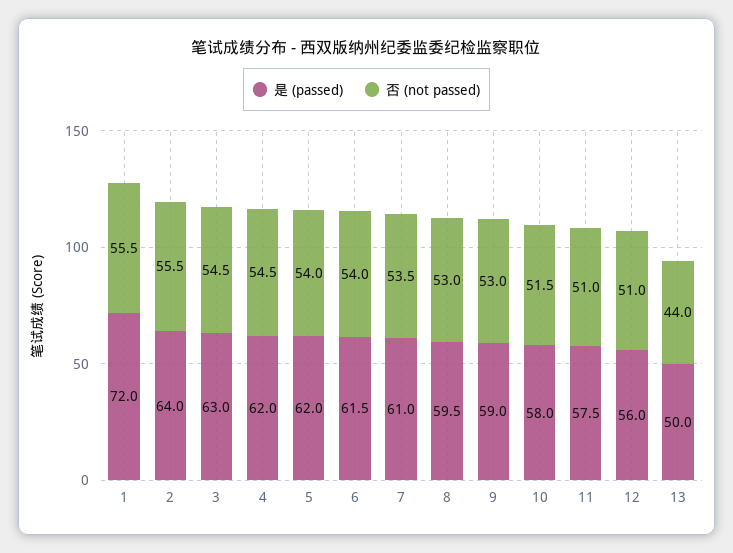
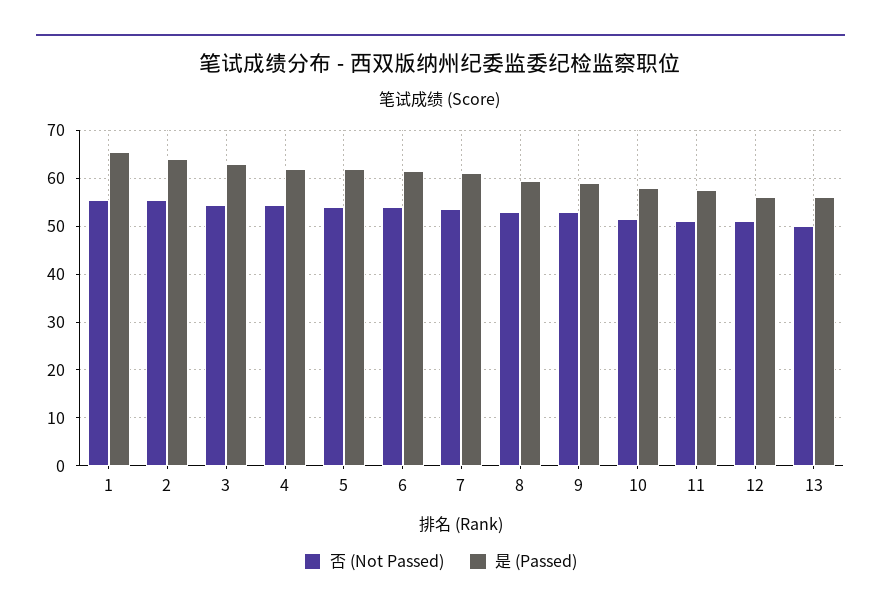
  {
    "是 (passed)": {
-     "1": 72,
+     "1": 66,
      "2": 64,
      "3": 63,
      "4": 62,
      "5": 62,
      "6": 61.5,
      "7": 61,
      "8": 59.5,
      "9": 59,
      "10": 58,
      "11": 57.5,
      "12": 56,
-     "13": 50
+     "13": 56
    },
    "否 (not passed)": {
      "1": 55.5,
      "2": 55.5,
      "3": 54.5,
      "4": 54.5,
      "5": 54,
      "6": 54,
      "7": 53.5,
      "8": 53,
      "9": 53,
      "10": 51.5,
      "11": 51,
      "12": 51,
-     "13": 44
+     "13": 50
    }
  }

